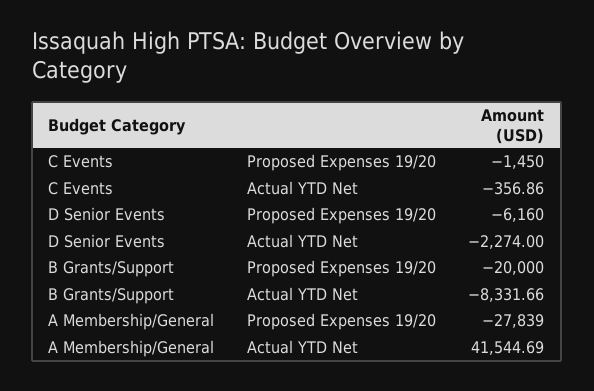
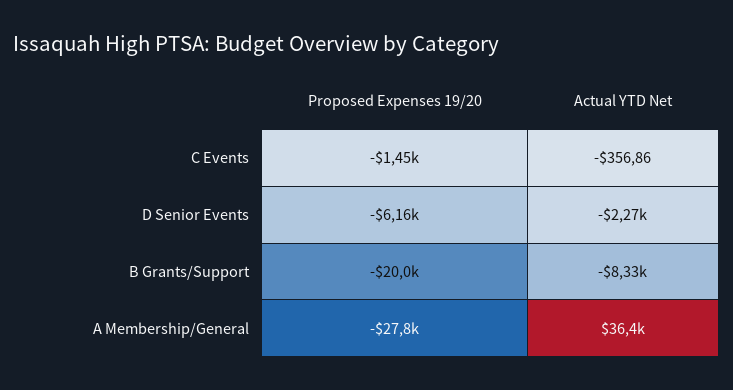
  {
    "C Events": {
      "Proposed Expenses 19/20": -1450,
      "Actual YTD Net": -356.86
    },
    "D Senior Events": {
      "Proposed Expenses 19/20": -6160,
      "Actual YTD Net": -2274
    },
    "B Grants/Support": {
      "Proposed Expenses 19/20": -20000,
      "Actual YTD Net": -8331.66
    },
    "A Membership/General": {
      "Proposed Expenses 19/20": -27839,
-     "Actual YTD Net": 41544.69
+     "Actual YTD Net": 36400
    }
  }

